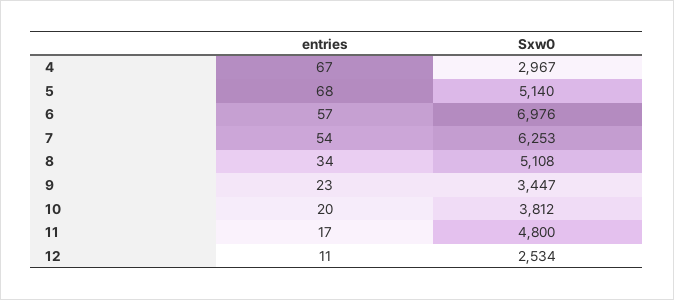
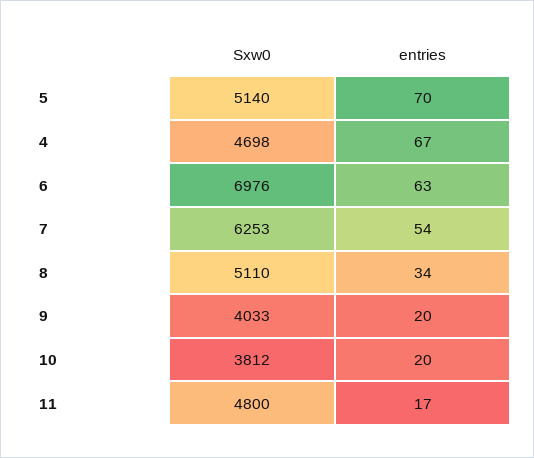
  {
    "entries": {
      "4": 67,
-     "5": 68,
+     "5": 70,
-     "6": 57,
+     "6": 63,
      "7": 54,
      "8": 34,
-     "9": 23,
+     "9": 20,
      "10": 20,
-     "11": 17,
+     "11": 17
-     "12": 11
    },
    "Sxw0": {
-     "4": 2967,
+     "4": 4698,
      "5": 5140,
      "6": 6976,
      "7": 6253,
-     "8": 5108,
+     "8": 5110,
-     "9": 3447,
+     "9": 4033,
      "10": 3812,
-     "11": 4800,
+     "11": 4800
-     "12": 2534
    }
  }

